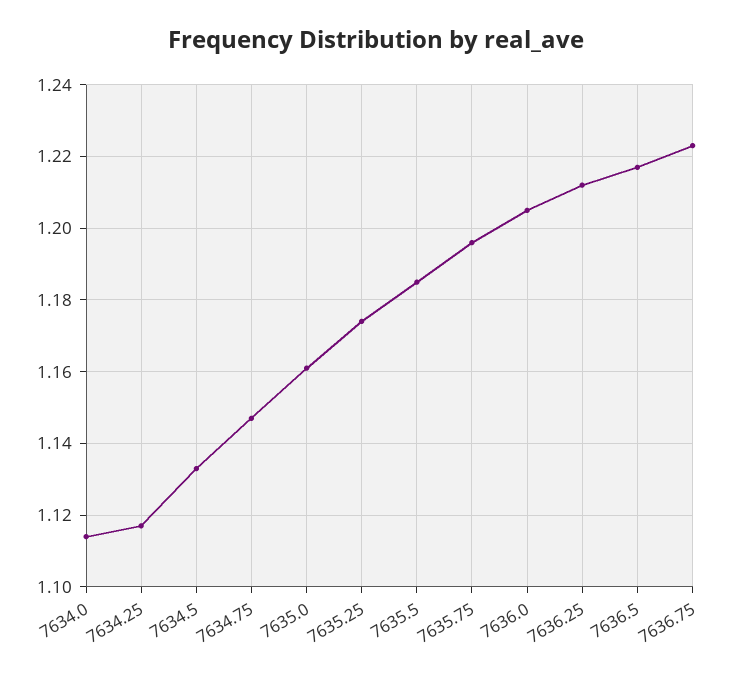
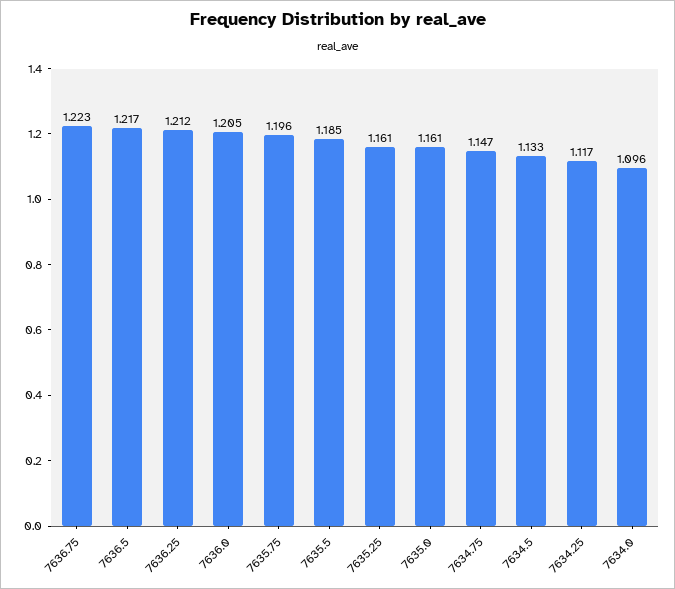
  {
-   "7634.0": 1.115,
+   "7634.0": 1.096,
    "7634.25": 1.117,
    "7634.5": 1.133,
    "7634.75": 1.147,
    "7635.0": 1.161,
-   "7635.25": 1.175,
+   "7635.25": 1.161,
    "7635.5": 1.185,
    "7635.75": 1.196,
    "7636.0": 1.205,
    "7636.25": 1.212,
    "7636.5": 1.217,
    "7636.75": 1.223
  }

